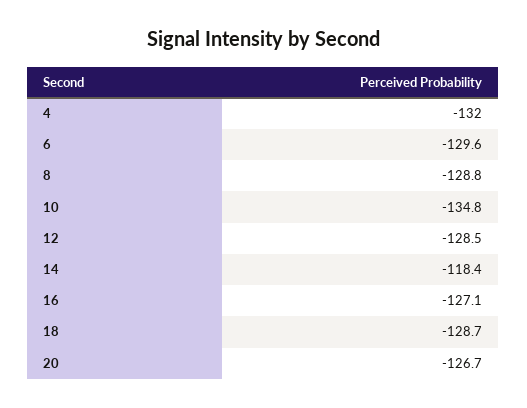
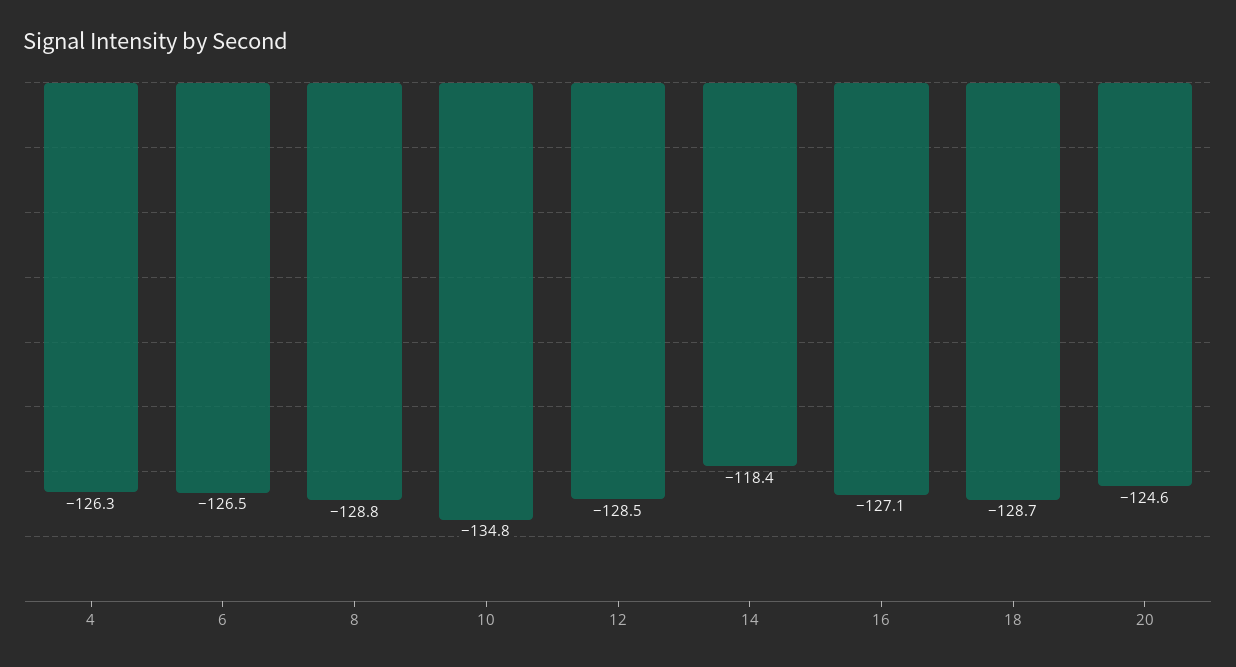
  {
-   "4": -132,
+   "4": -126.3,
-   "6": -129.6,
+   "6": -126.5,
    "8": -128.8,
    "10": -134.8,
    "12": -128.5,
    "14": -118.4,
    "16": -127.1,
    "18": -128.7,
-   "20": -126.7
+   "20": -124.6
  }

